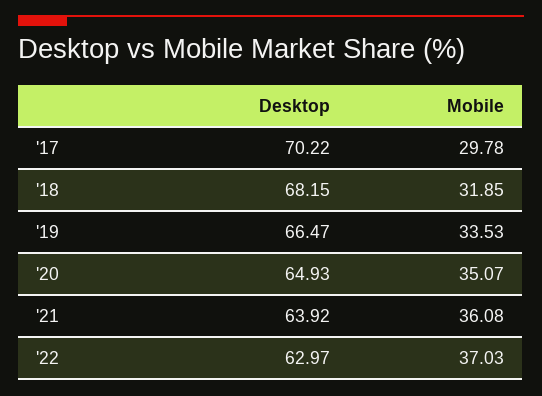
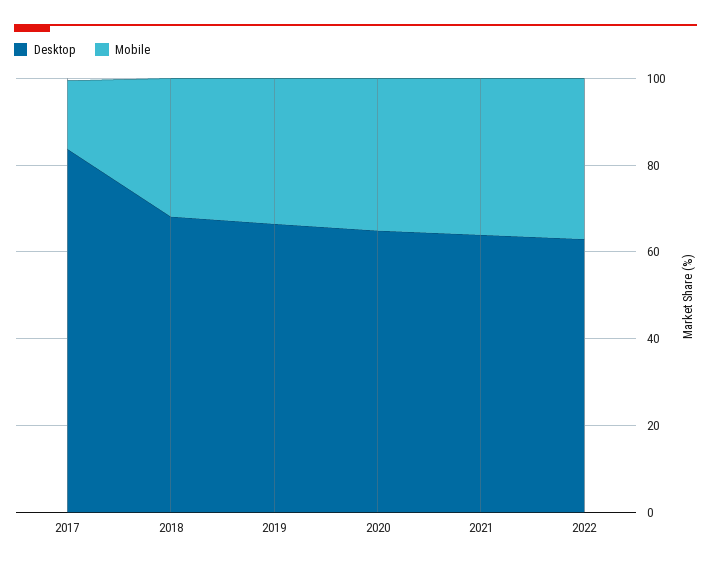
  {
    "Desktop": {
-     "'17": 70.22,
+     "'17": 85,
      "'18": 68.15,
      "'19": 66.47,
      "'20": 64.93,
      "'21": 63.92,
      "'22": 62.97
    },
    "Mobile": {
-     "'17": 29.78,
+     "'17": 15,
      "'18": 31.85,
      "'19": 33.53,
      "'20": 35.07,
      "'21": 36.08,
      "'22": 37.03
    }
  }

